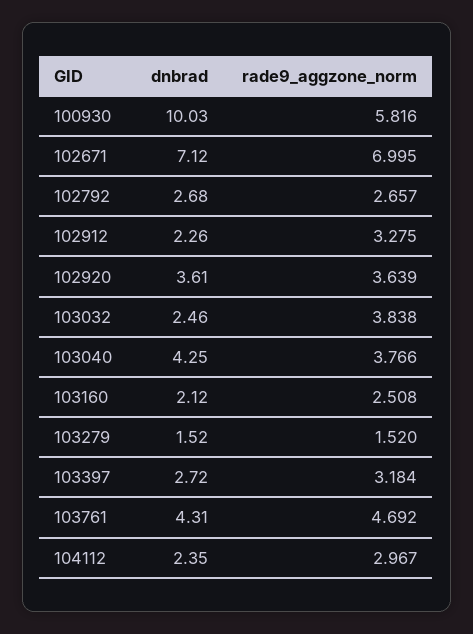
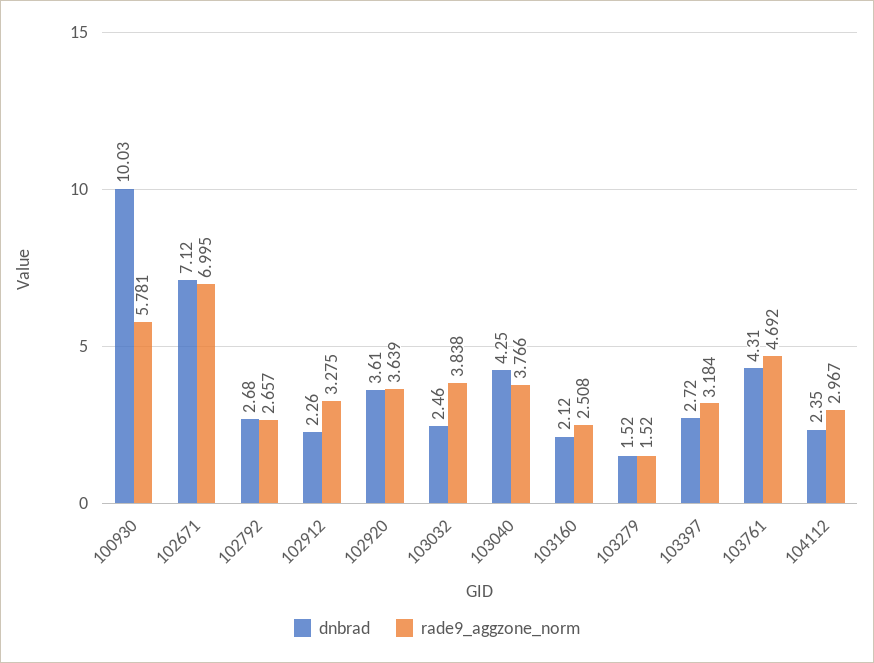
  {
    "dnbrad": {
      "100930": 10.03,
      "102671": 7.12,
      "102792": 2.68,
      "102912": 2.26,
      "102920": 3.61,
      "103032": 2.46,
      "103040": 4.25,
      "103160": 2.12,
      "103279": 1.52,
      "103397": 2.72,
      "103761": 4.31,
      "104112": 2.35
    },
    "rade9_aggzone_norm": {
-     "100930": 5.816,
+     "100930": 5.781,
      "102671": 6.995,
      "102792": 2.657,
      "102912": 3.275,
      "102920": 3.639,
      "103032": 3.838,
      "103040": 3.766,
      "103160": 2.508,
      "103279": 1.52,
      "103397": 3.184,
      "103761": 4.692,
      "104112": 2.967
    }
  }

